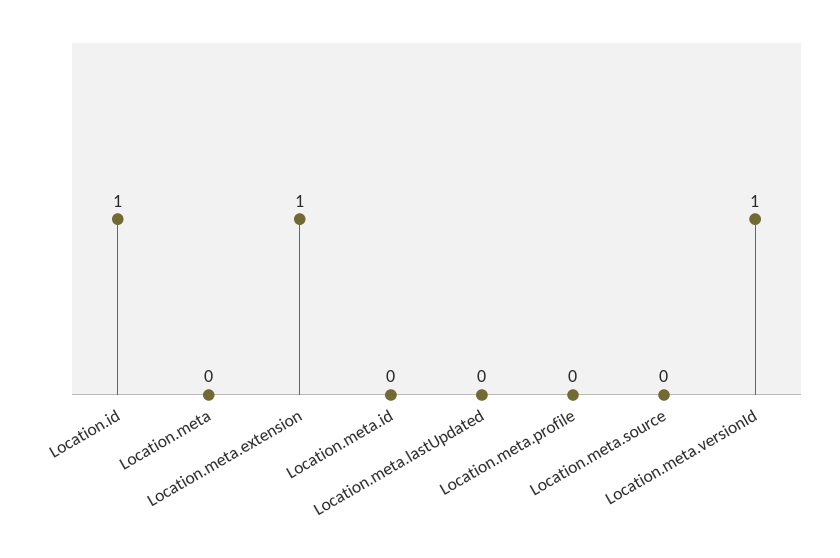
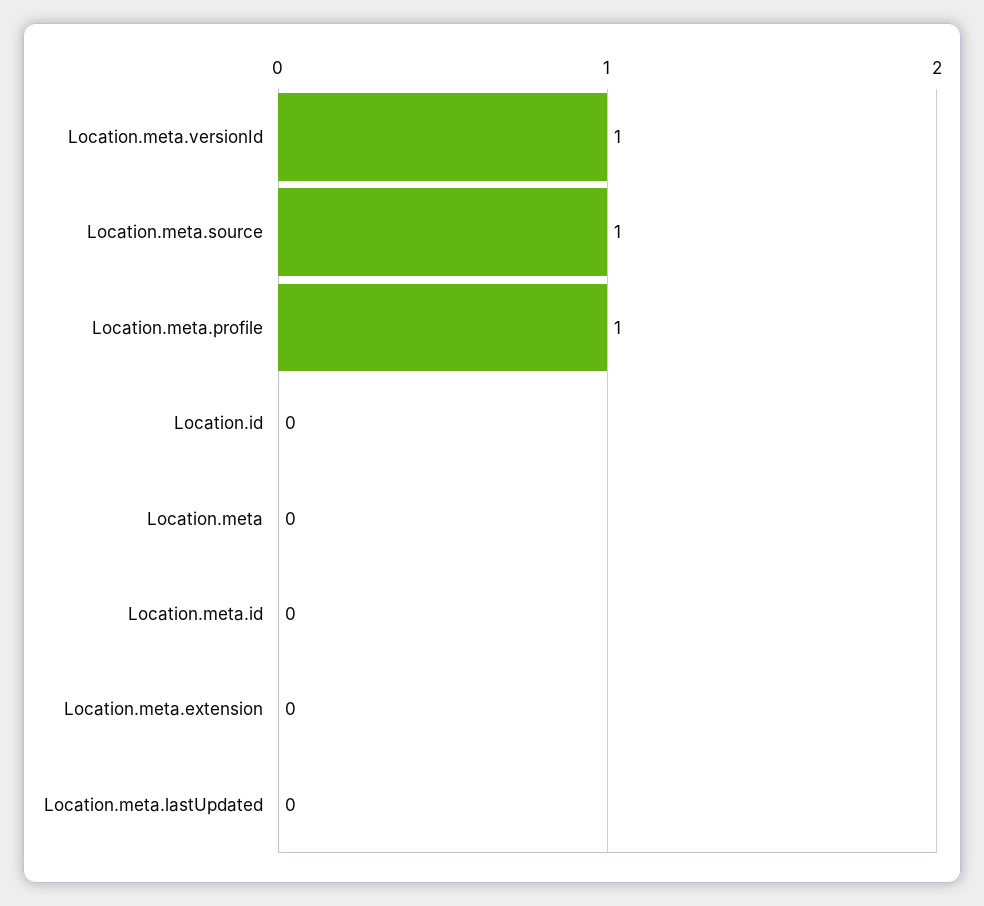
  {
-   "Location.id": 1,
+   "Location.id": 0,
    "Location.meta": 0,
-   "Location.meta.extension": 1,
+   "Location.meta.extension": 0,
    "Location.meta.id": 0,
    "Location.meta.lastUpdated": 0,
-   "Location.meta.profile": 0,
+   "Location.meta.profile": 1,
-   "Location.meta.source": 0,
+   "Location.meta.source": 1,
    "Location.meta.versionId": 1
  }

